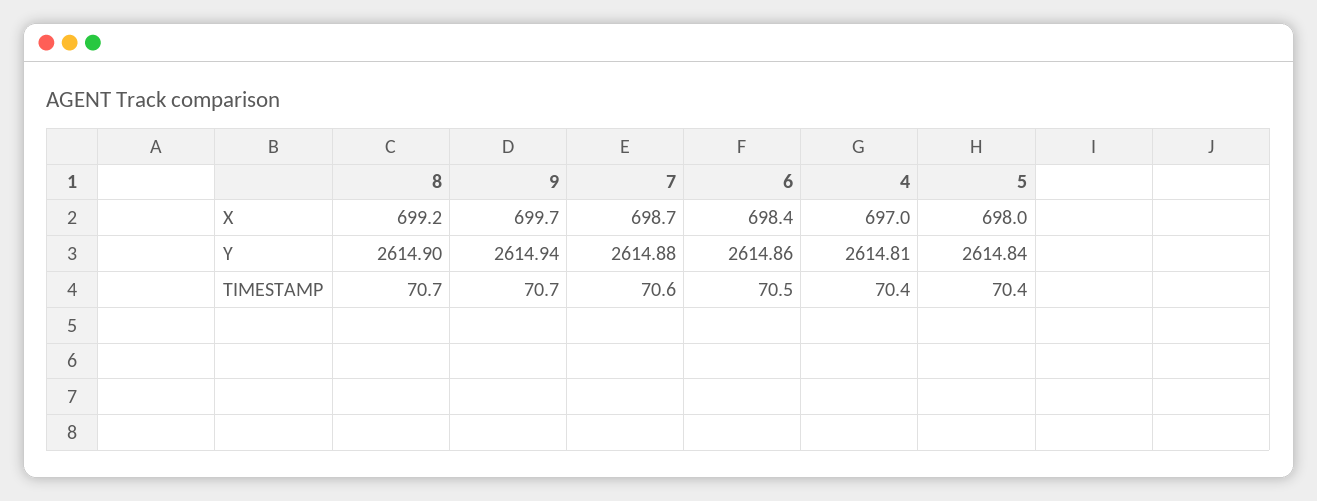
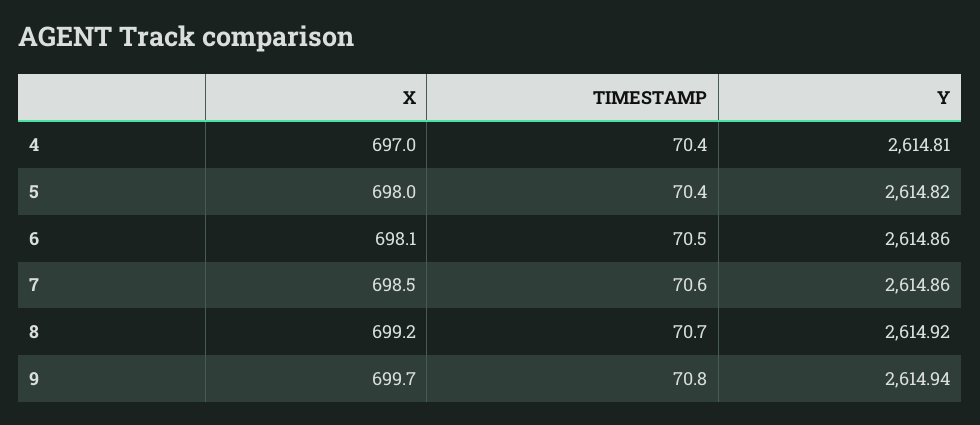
  {
    "8": {
      "X": 699.2,
-     "Y": 2614.9,
+     "Y": 2614.92,
      "TIMESTAMP": 70.7
    },
    "9": {
      "X": 699.7,
      "Y": 2614.94,
-     "TIMESTAMP": 70.7
+     "TIMESTAMP": 70.8
    },
    "7": {
-     "X": 698.7,
+     "X": 698.5,
-     "Y": 2614.88,
+     "Y": 2614.86,
      "TIMESTAMP": 70.6
    },
    "6": {
-     "X": 698.4,
+     "X": 698.1,
      "Y": 2614.86,
      "TIMESTAMP": 70.5
    },
    "4": {
      "X": 697,
      "Y": 2614.81,
      "TIMESTAMP": 70.4
    },
    "5": {
      "X": 698,
-     "Y": 2614.84,
+     "Y": 2614.82,
      "TIMESTAMP": 70.4
    }
  }

